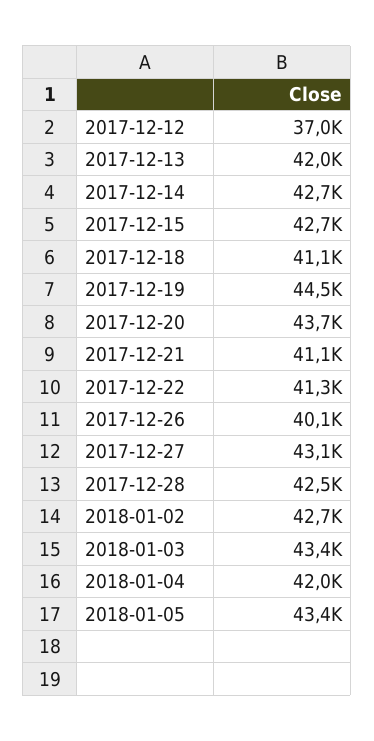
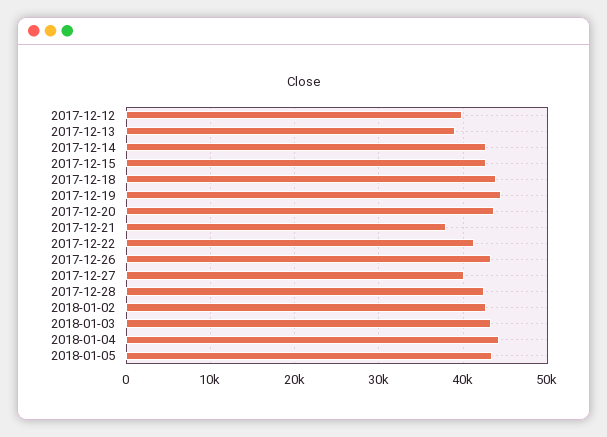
  {
-   "2017-12-12": 37000,
+   "2017-12-12": 40000,
-   "2017-12-13": 42000,
+   "2017-12-13": 39000,
    "2017-12-14": 42700,
    "2017-12-15": 42700,
-   "2017-12-18": 41100,
+   "2017-12-18": 44000,
    "2017-12-19": 44500,
    "2017-12-20": 43700,
-   "2017-12-21": 41100,
+   "2017-12-21": 38000,
    "2017-12-22": 41300,
-   "2017-12-26": 40100,
+   "2017-12-26": 43000,
-   "2017-12-27": 43100,
+   "2017-12-27": 40000,
    "2017-12-28": 42500,
    "2018-01-02": 42700,
    "2018-01-03": 43400,
-   "2018-01-04": 42000,
+   "2018-01-04": 44000,
    "2018-01-05": 43400
  }

